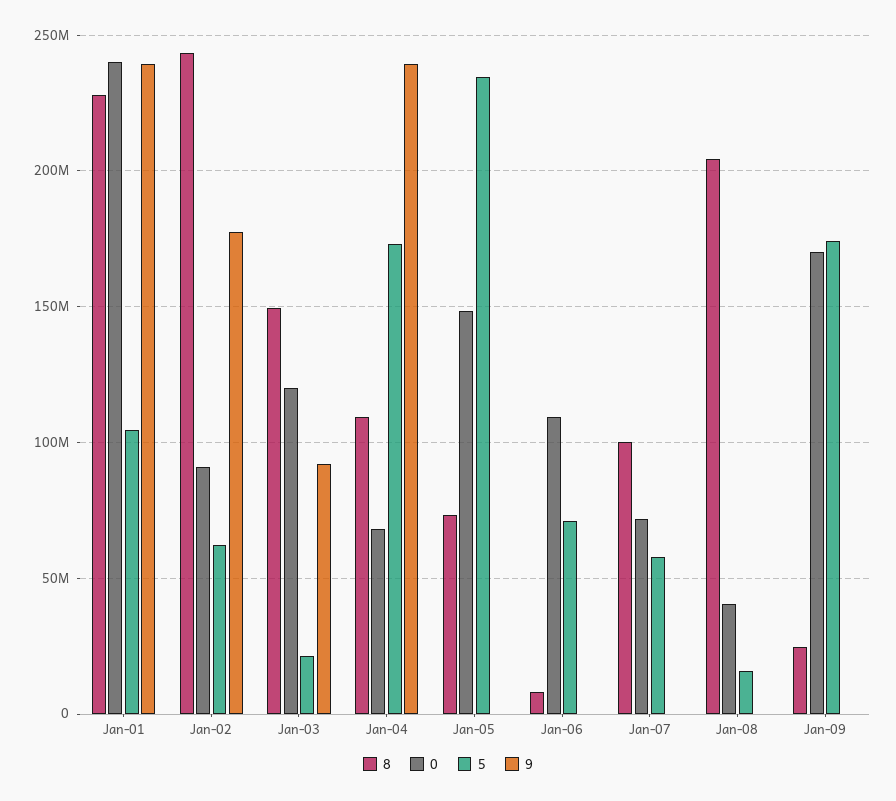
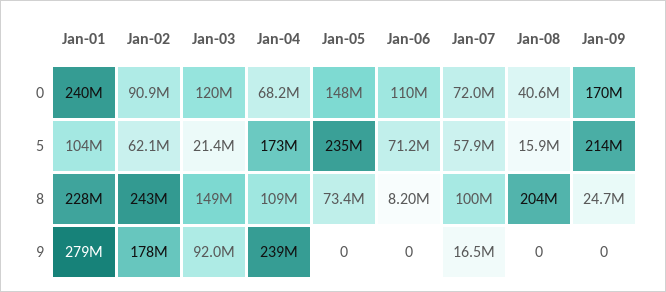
  {
    "8": {
      "Jan-01": 228000000,
      "Jan-02": 243000000,
      "Jan-03": 149000000,
      "Jan-04": 109000000,
      "Jan-05": 73400000,
      "Jan-06": 8200000,
      "Jan-07": 100000000,
      "Jan-08": 204000000,
      "Jan-09": 24700000
    },
    "0": {
      "Jan-01": 240000000,
      "Jan-02": 90900000,
      "Jan-03": 120000000,
      "Jan-04": 68200000,
      "Jan-05": 148000000,
      "Jan-06": 110000000,
      "Jan-07": 72000000,
      "Jan-08": 40600000,
      "Jan-09": 170000000
    },
    "5": {
      "Jan-01": 104000000,
      "Jan-02": 62100000,
      "Jan-03": 21400000,
      "Jan-04": 173000000,
      "Jan-05": 235000000,
      "Jan-06": 71200000,
      "Jan-07": 57900000,
      "Jan-08": 15900000,
-     "Jan-09": 175000000
+     "Jan-09": 214000000
    },
    "9": {
-     "Jan-01": 240000000,
+     "Jan-01": 279000000,
      "Jan-02": 178000000,
      "Jan-03": 92000000,
      "Jan-04": 239000000,
      "Jan-05": 0,
      "Jan-06": 0,
-     "Jan-07": 0,
+     "Jan-07": 16500000,
      "Jan-08": 0,
      "Jan-09": 0
    }
  }

